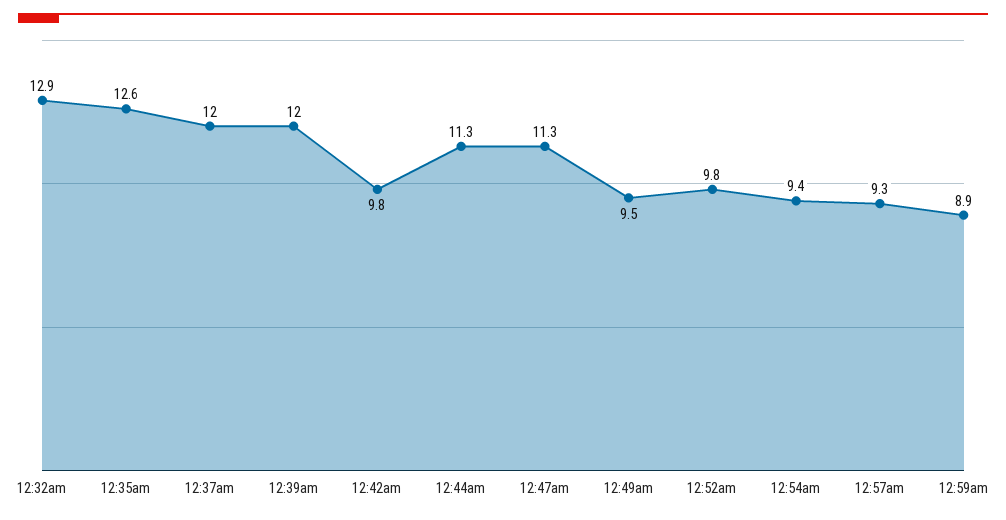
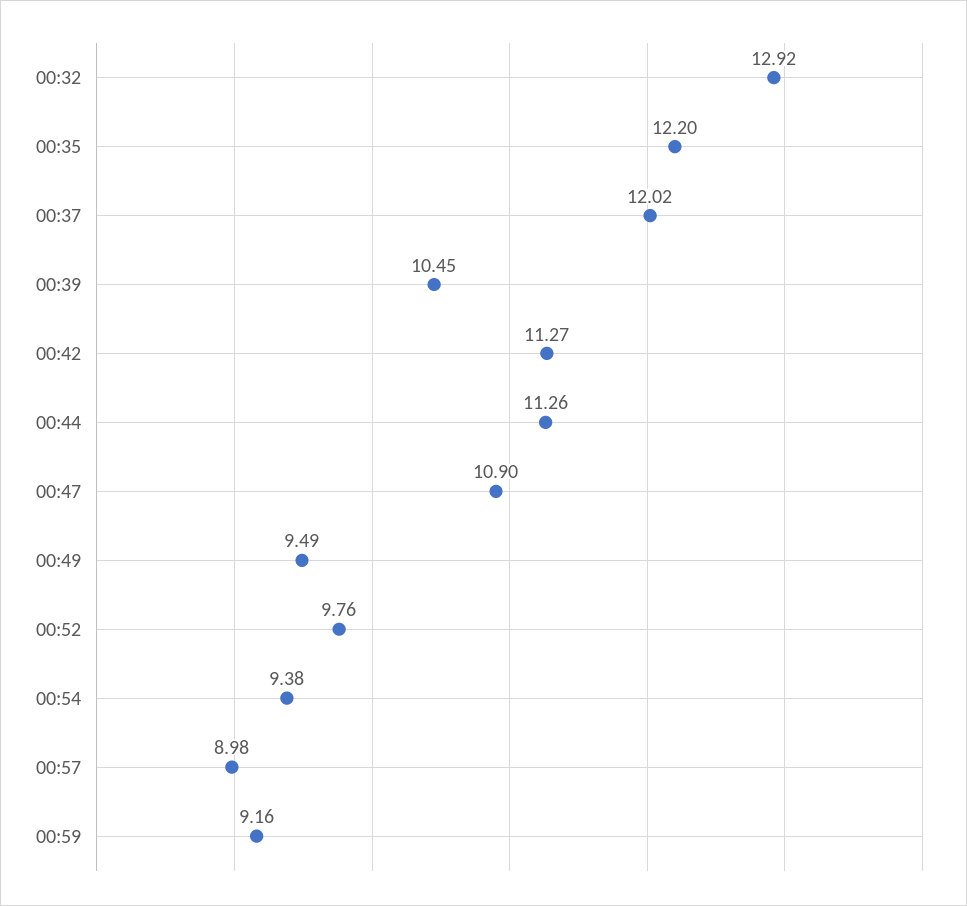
  {
    "12:32am": 12.92,
-   "12:35am": 12.6,
+   "12:35am": 12.2,
    "12:37am": 12.02,
-   "12:39am": 12,
+   "12:39am": 10.45,
-   "12:42am": 9.8,
+   "12:42am": 11.27,
    "12:44am": 11.26,
-   "12:47am": 11.3,
+   "12:47am": 10.9,
    "12:49am": 9.49,
    "12:52am": 9.76,
    "12:54am": 9.38,
-   "12:57am": 9.3,
+   "12:57am": 8.98,
-   "12:59am": 8.9
+   "12:59am": 9.16
  }

